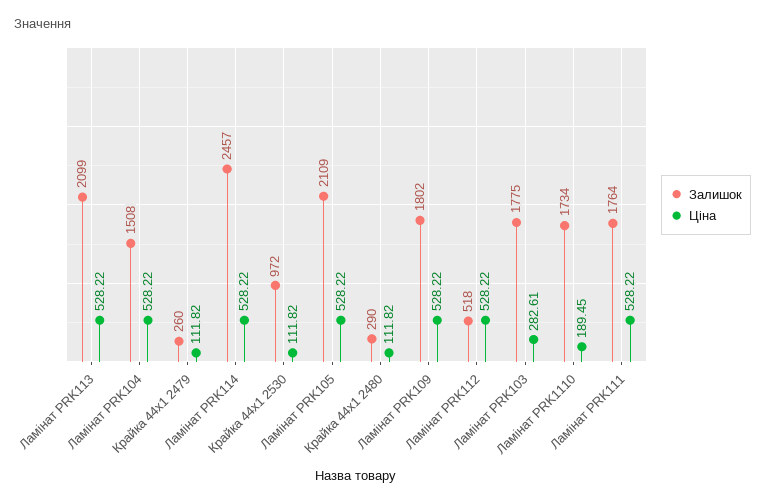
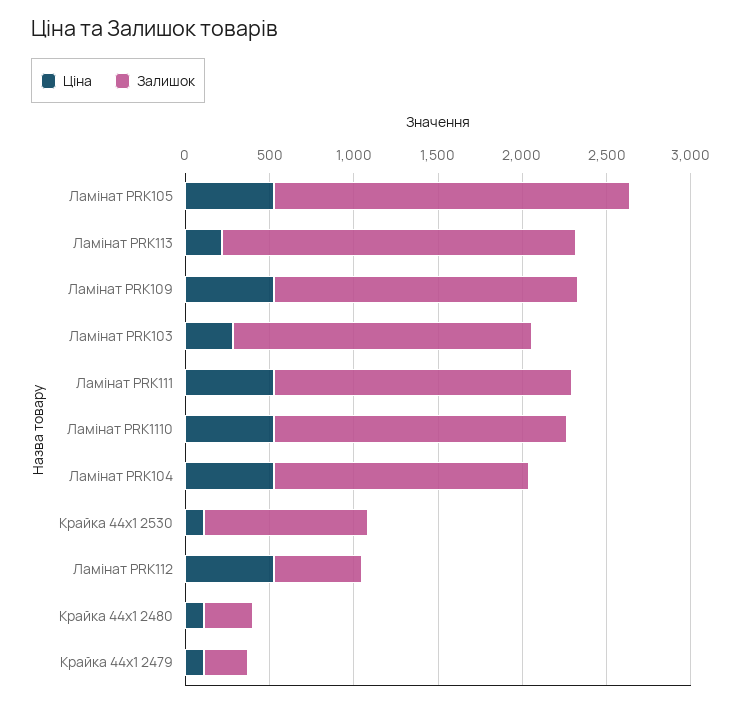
  {
    "Залишок": {
      "Ламінат PRK113": 2099,
      "Ламінат PRK104": 1508,
      "Крайка 44x1 2479": 260,
-     "Ламінат PRK114": 2457,
      "Крайка 44x1 2530": 972,
      "Ламінат PRK105": 2109,
      "Крайка 44x1 2480": 290,
      "Ламінат PRK109": 1802,
      "Ламінат PRK112": 518,
      "Ламінат PRK103": 1775,
      "Ламінат PRK1110": 1734,
      "Ламінат PRK111": 1764
    },
    "Ціна": {
-     "Ламінат PRK113": 528.22,
+     "Ламінат PRK113": 200,
      "Ламінат PRK104": 528.22,
      "Крайка 44x1 2479": 111.82,
-     "Ламінат PRK114": 528.22,
      "Крайка 44x1 2530": 111.82,
      "Ламінат PRK105": 528.22,
      "Крайка 44x1 2480": 111.82,
      "Ламінат PRK109": 528.22,
      "Ламінат PRK112": 528.22,
      "Ламінат PRK103": 282.61,
-     "Ламінат PRK1110": 189.45,
+     "Ламінат PRK1110": 500,
      "Ламінат PRK111": 528.22
    }
  }

